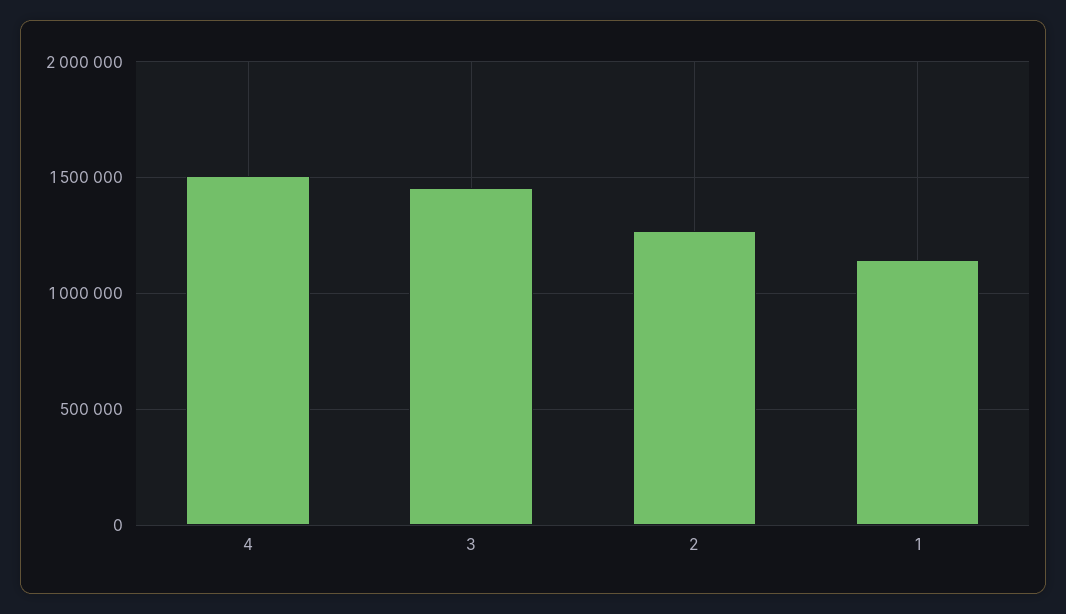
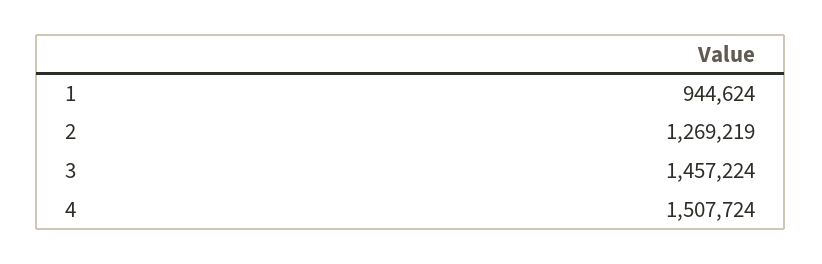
  {
    "4": 1507724,
    "3": 1457224,
    "2": 1269219,
-   "1": 1150000
+   "1": 944624
  }

